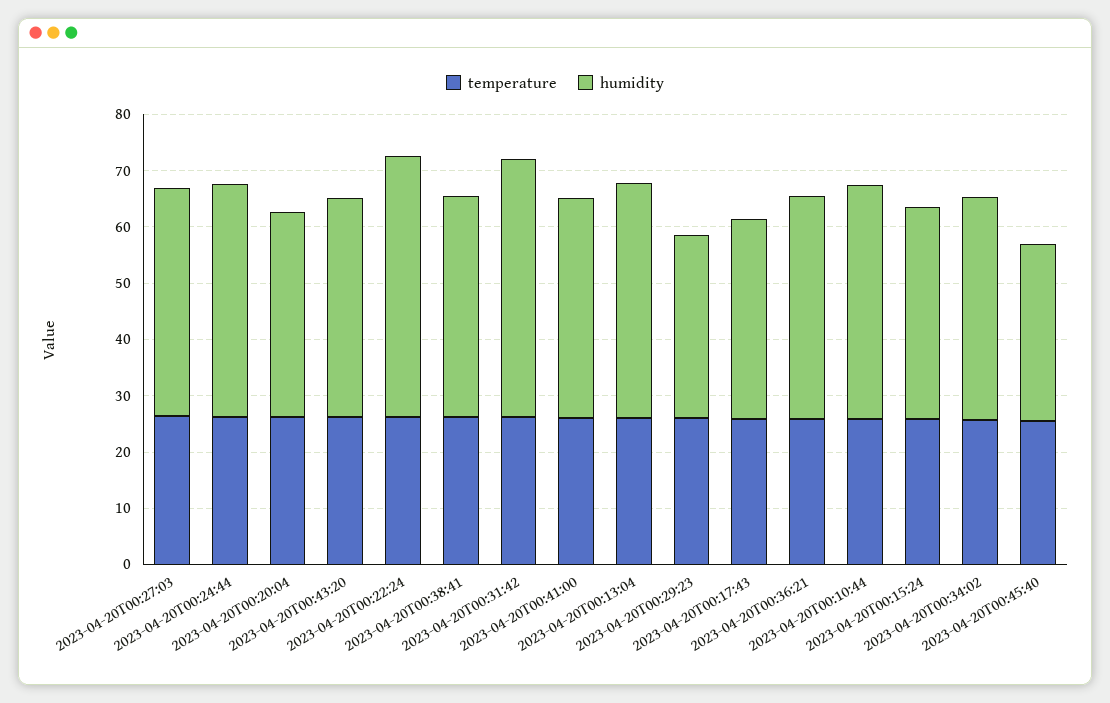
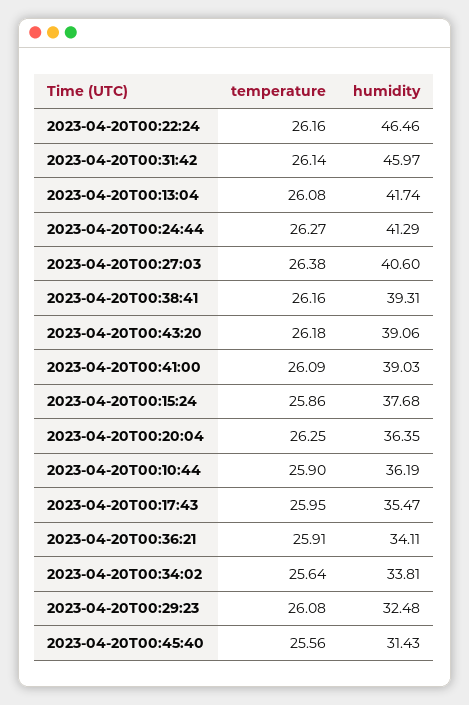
  {
    "temperature": {
      "2023-04-20T00:27:03": 26.38,
      "2023-04-20T00:24:44": 26.27,
      "2023-04-20T00:20:04": 26.25,
      "2023-04-20T00:43:20": 26.18,
      "2023-04-20T00:22:24": 26.16,
      "2023-04-20T00:38:41": 26.16,
      "2023-04-20T00:31:42": 26.14,
      "2023-04-20T00:41:00": 26.09,
      "2023-04-20T00:13:04": 26.08,
      "2023-04-20T00:29:23": 26.08,
      "2023-04-20T00:17:43": 25.95,
      "2023-04-20T00:36:21": 25.91,
      "2023-04-20T00:10:44": 25.9,
      "2023-04-20T00:15:24": 25.86,
      "2023-04-20T00:34:02": 25.64,
      "2023-04-20T00:45:40": 25.56
    },
    "humidity": {
      "2023-04-20T00:27:03": 40.6,
      "2023-04-20T00:24:44": 41.29,
      "2023-04-20T00:20:04": 36.35,
      "2023-04-20T00:43:20": 39.06,
      "2023-04-20T00:22:24": 46.46,
      "2023-04-20T00:38:41": 39.31,
      "2023-04-20T00:31:42": 45.97,
      "2023-04-20T00:41:00": 39.03,
      "2023-04-20T00:13:04": 41.74,
      "2023-04-20T00:29:23": 32.48,
      "2023-04-20T00:17:43": 35.47,
-     "2023-04-20T00:36:21": 40,
+     "2023-04-20T00:36:21": 34.11,
-     "2023-04-20T00:10:44": 42,
+     "2023-04-20T00:10:44": 36.19,
      "2023-04-20T00:15:24": 37.68,
-     "2023-04-20T00:34:02": 40,
+     "2023-04-20T00:34:02": 33.81,
      "2023-04-20T00:45:40": 31.43
    }
  }

